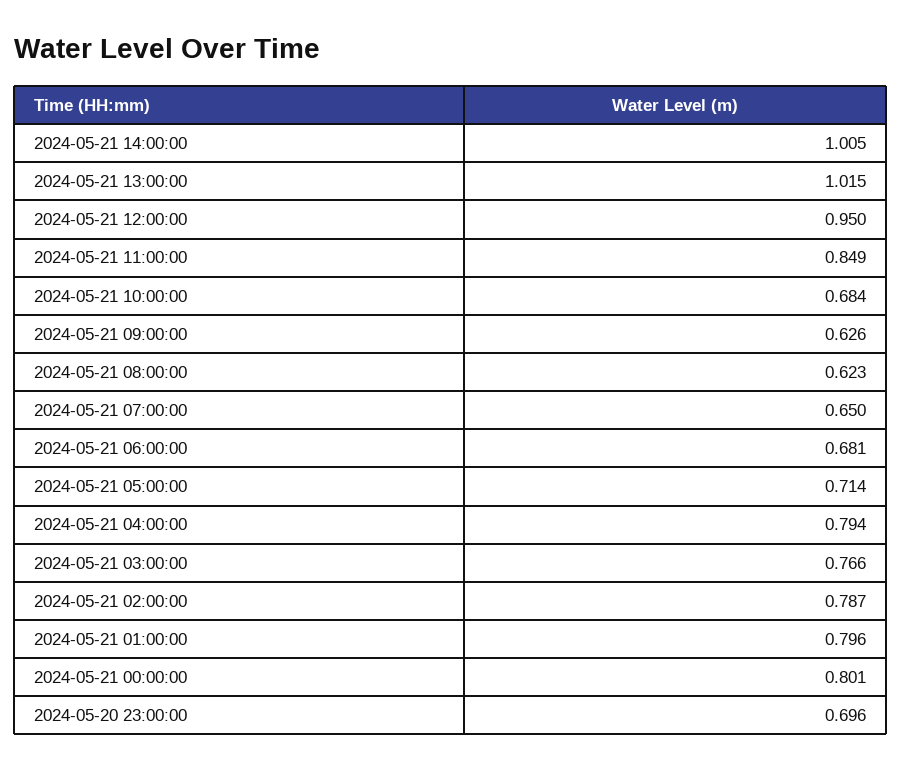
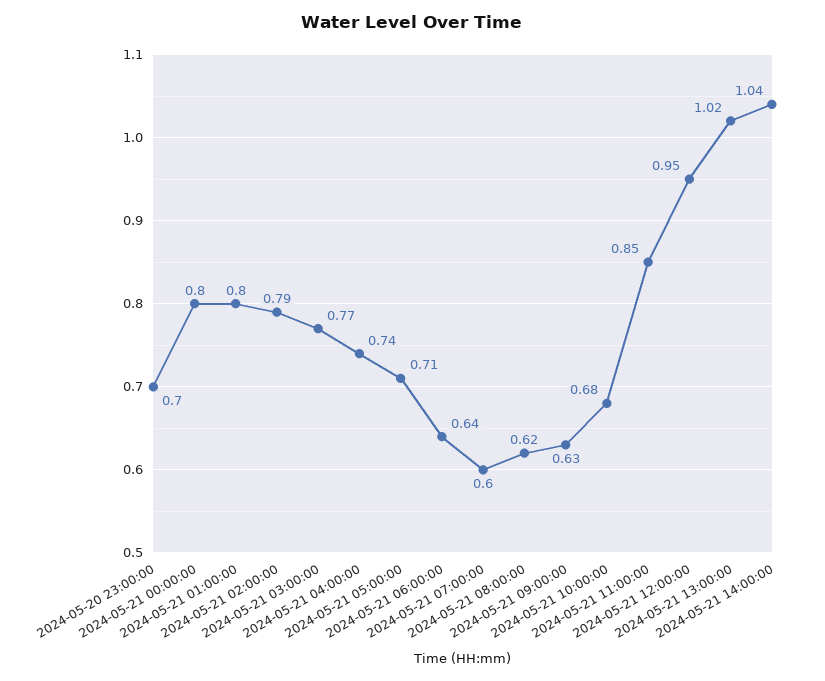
  {
-   "2024-05-21 14:00:00": 1.005,
+   "2024-05-21 14:00:00": 1.04,
    "2024-05-21 13:00:00": 1.015,
    "2024-05-21 12:00:00": 0.95,
    "2024-05-21 11:00:00": 0.849,
    "2024-05-21 10:00:00": 0.684,
    "2024-05-21 09:00:00": 0.626,
    "2024-05-21 08:00:00": 0.623,
-   "2024-05-21 07:00:00": 0.65,
+   "2024-05-21 07:00:00": 0.6,
-   "2024-05-21 06:00:00": 0.681,
+   "2024-05-21 06:00:00": 0.64,
    "2024-05-21 05:00:00": 0.714,
-   "2024-05-21 04:00:00": 0.794,
+   "2024-05-21 04:00:00": 0.74,
    "2024-05-21 03:00:00": 0.766,
    "2024-05-21 02:00:00": 0.787,
    "2024-05-21 01:00:00": 0.796,
    "2024-05-21 00:00:00": 0.801,
    "2024-05-20 23:00:00": 0.696
  }

